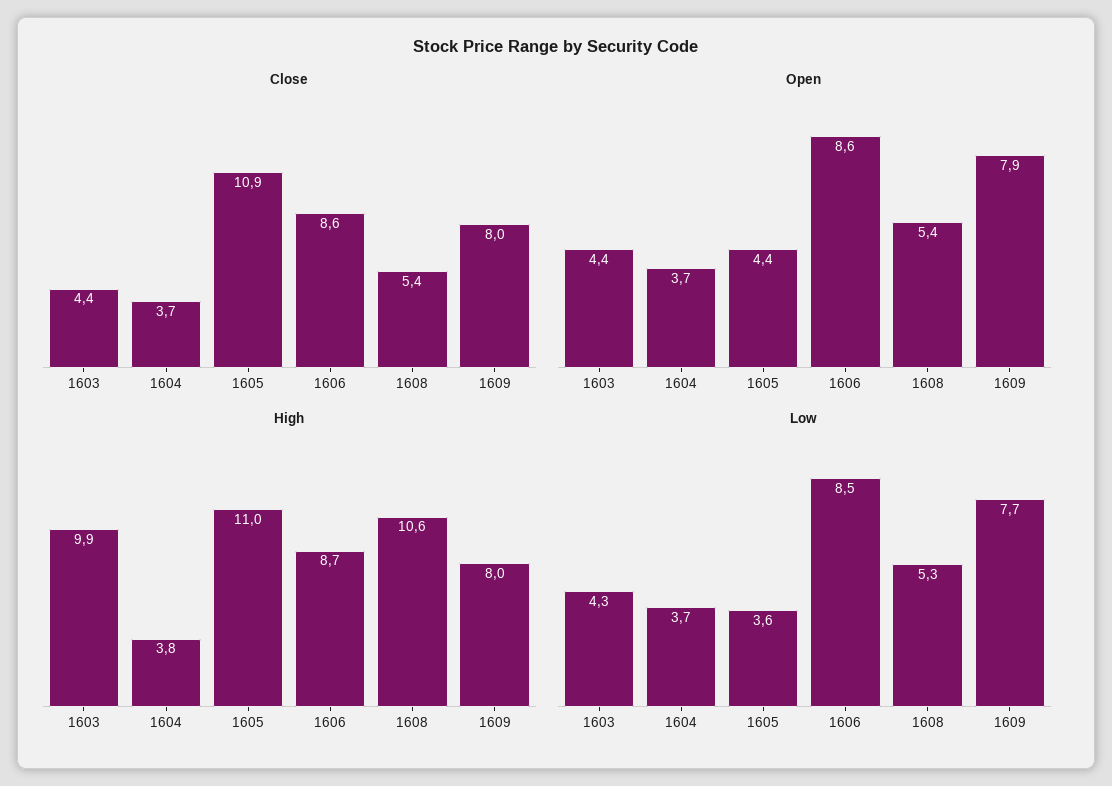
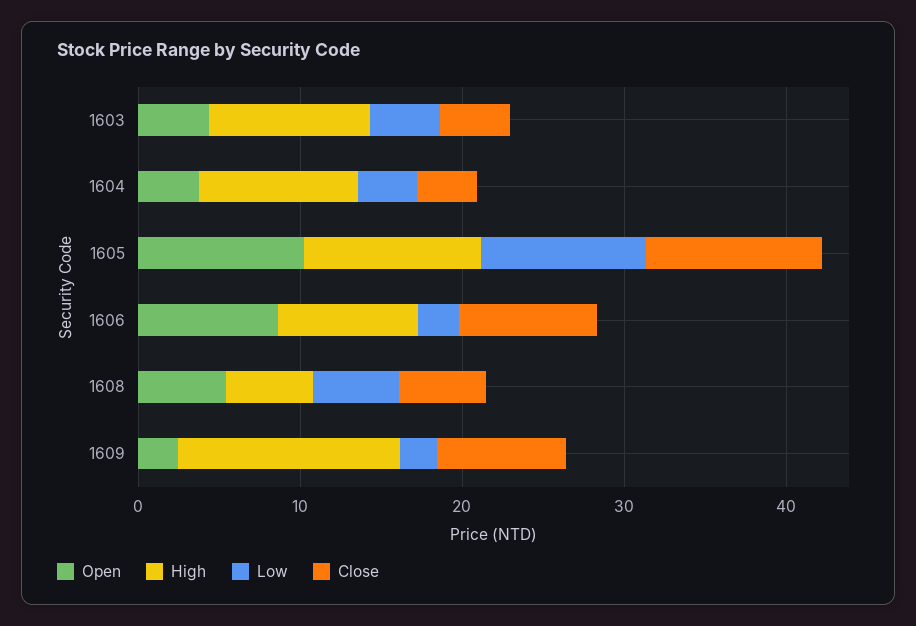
  {
    "Close": {
      "1603": 4.4,
      "1604": 3.7,
      "1605": 10.9,
      "1606": 8.6,
      "1608": 5.4,
      "1609": 8
    },
    "Open": {
      "1603": 4.4,
      "1604": 3.7,
-     "1605": 4.4,
+     "1605": 10,
      "1606": 8.6,
      "1608": 5.4,
-     "1609": 7.9
+     "1609": 2
    },
    "High": {
      "1603": 9.9,
-     "1604": 3.8,
+     "1604": 10,
      "1605": 11,
      "1606": 8.7,
-     "1608": 10.6,
+     "1608": 6,
-     "1609": 8
+     "1609": 14
    },
    "Low": {
      "1603": 4.3,
      "1604": 3.7,
-     "1605": 3.6,
+     "1605": 10,
-     "1606": 8.5,
+     "1606": 2,
      "1608": 5.3,
-     "1609": 7.7
+     "1609": 2
    }
  }

